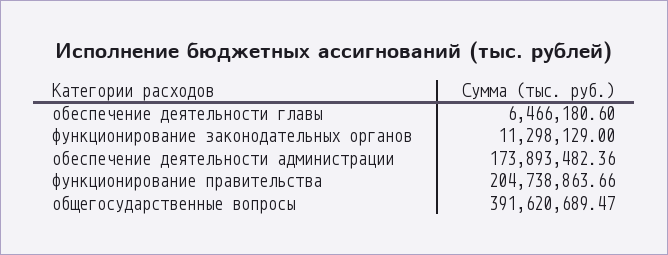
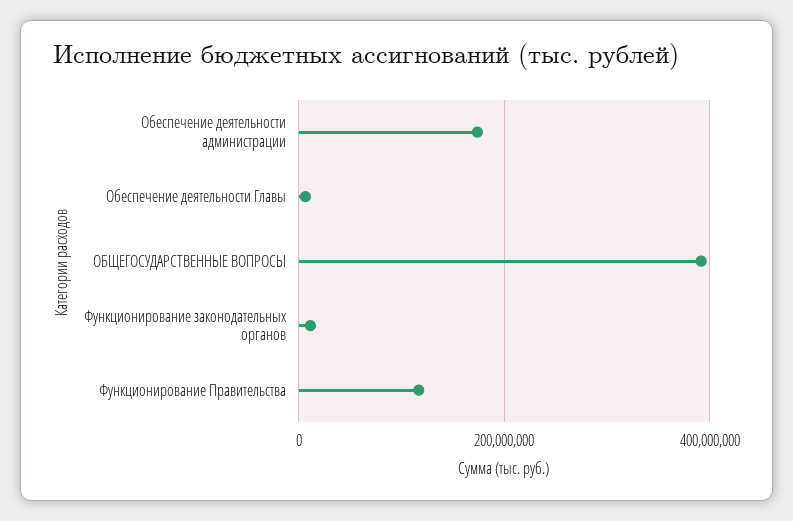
  {
    "обеспечение деятельности главы": 6466180.6,
    "функционирование законодательных органов": 11298129,
    "обеспечение деятельности администрации": 173893482.36,
-   "функционирование правительства": 204738863.66,
+   "функционирование правительства": 120000000,
    "общегосударственные вопросы": 391620689.47
  }

